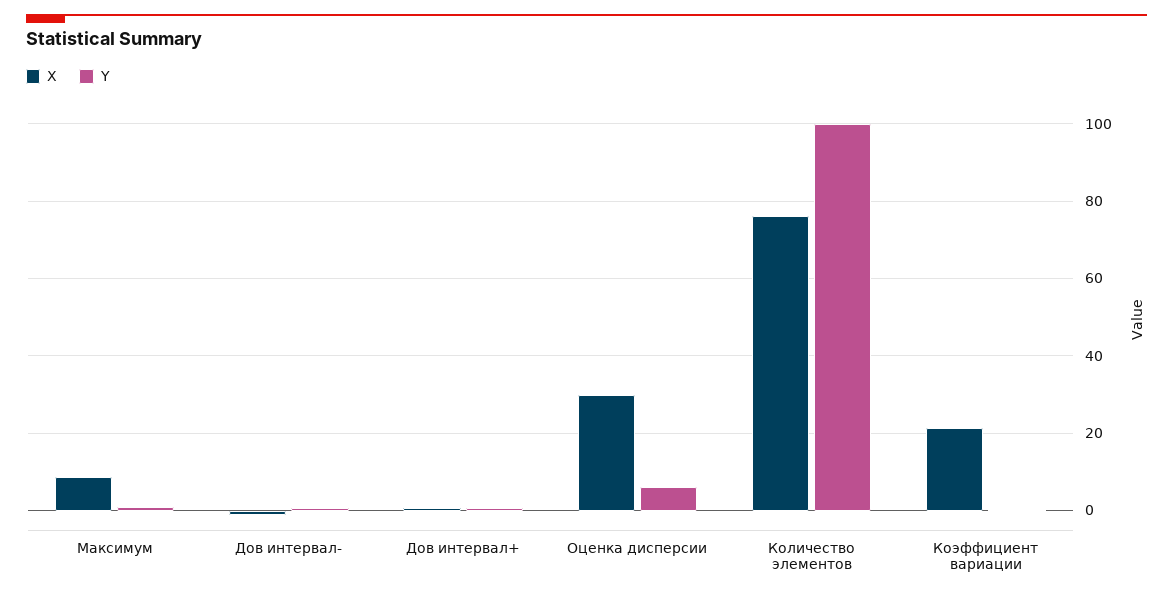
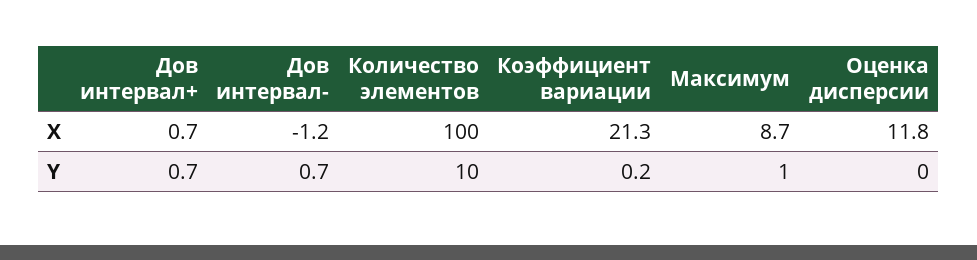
  {
    "X": {
      "Максимум": 8.7,
      "Дов интервал-": -1.2,
      "Дов интервал+": 0.7,
-     "Оценка дисперсии": 30,
+     "Оценка дисперсии": 11.8,
-     "Количество элементов": 76,
+     "Количество элементов": 100,
      "Коэффициент вариации": 21.3
    },
    "Y": {
      "Максимум": 1,
      "Дов интервал-": 0.7,
      "Дов интервал+": 0.7,
-     "Оценка дисперсии": 6,
+     "Оценка дисперсии": 0,
-     "Количество элементов": 100,
+     "Количество элементов": 10,
      "Коэффициент вариации": 0.2
    }
  }

